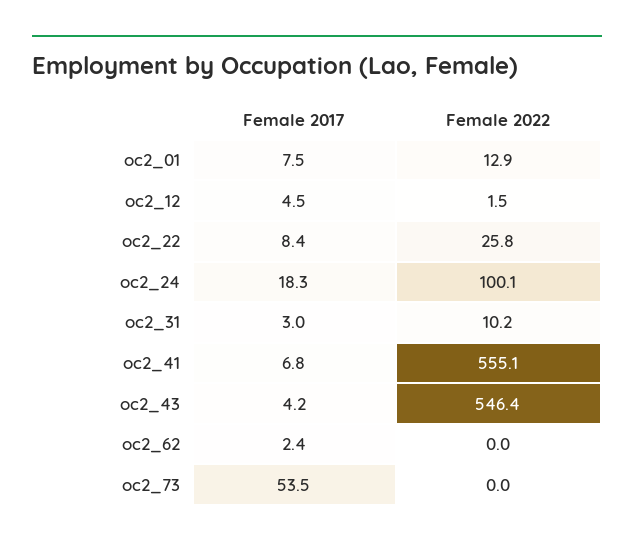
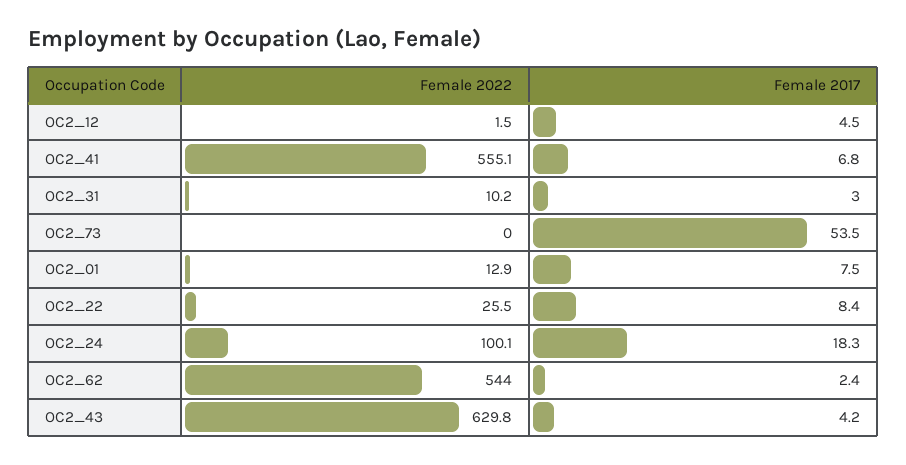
  {
    "Female 2017": {
      "oc2_01": 7.5,
      "oc2_12": 4.5,
      "oc2_22": 8.4,
      "oc2_24": 18.3,
      "oc2_31": 3,
      "oc2_41": 6.8,
      "oc2_43": 4.2,
      "oc2_62": 2.4,
      "oc2_73": 53.5
    },
    "Female 2022": {
      "oc2_01": 12.9,
      "oc2_12": 1.5,
-     "oc2_22": 25.8,
+     "oc2_22": 25.5,
      "oc2_24": 100.1,
      "oc2_31": 10.2,
      "oc2_41": 555.1,
-     "oc2_43": 546.4,
+     "oc2_43": 629.8,
-     "oc2_62": 0,
+     "oc2_62": 544,
      "oc2_73": 0
    }
  }

